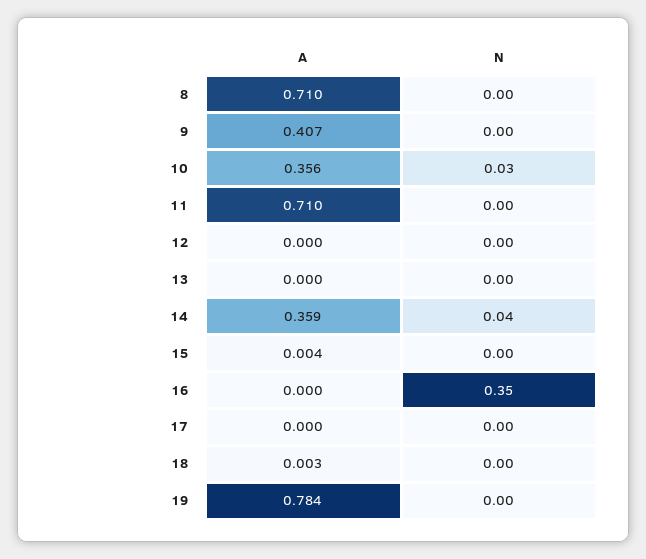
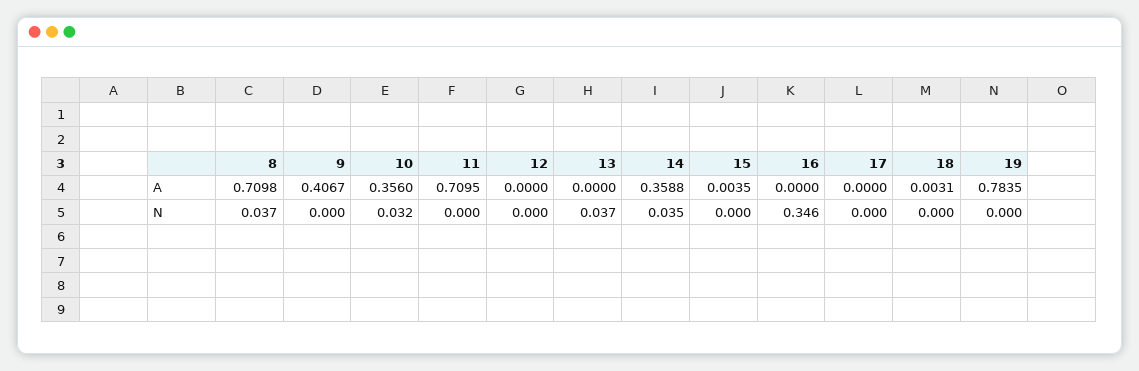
  {
    "A": {
      "8": 0.7098,
      "9": 0.4067,
      "10": 0.356,
      "11": 0.7095,
      "12": 0,
      "13": 0,
      "14": 0.3588,
      "15": 0.0035,
      "16": 0,
      "17": 0,
      "18": 0.0031,
      "19": 0.7835
    },
    "N": {
-     "8": 0,
+     "8": 0.037,
      "9": 0,
      "10": 0.032,
      "11": 0,
      "12": 0,
-     "13": 0,
+     "13": 0.037,
      "14": 0.035,
      "15": 0,
      "16": 0.346,
      "17": 0,
      "18": 0,
      "19": 0
    }
  }

